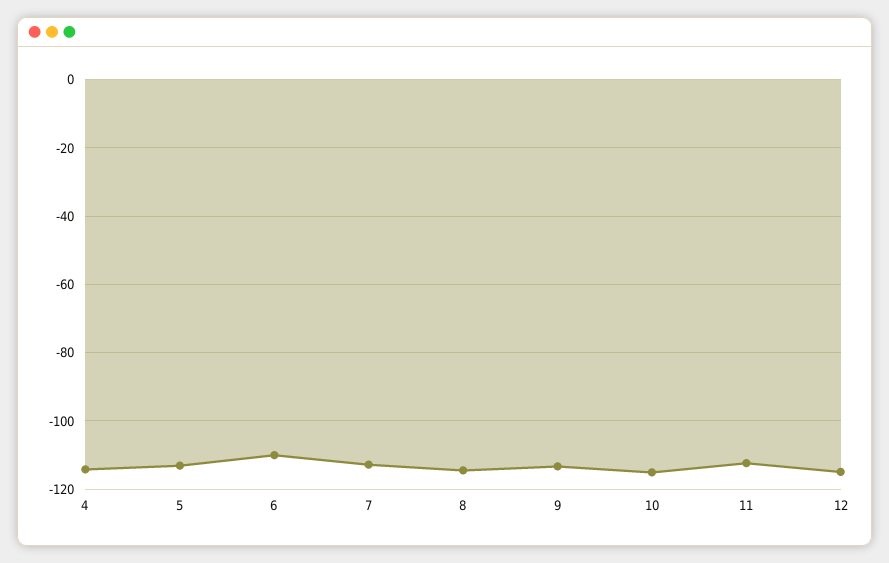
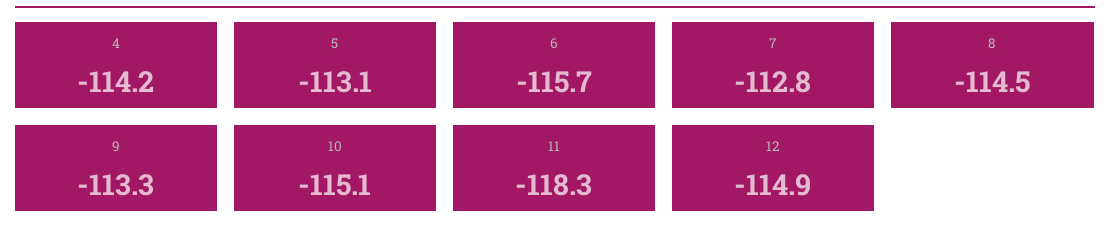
  {
    "4": -114.2,
    "5": -113.1,
-   "6": -110,
+   "6": -115.7,
    "7": -112.8,
    "8": -114.5,
    "9": -113.3,
    "10": -115.1,
-   "11": -112,
+   "11": -118.3,
    "12": -114.9
  }

